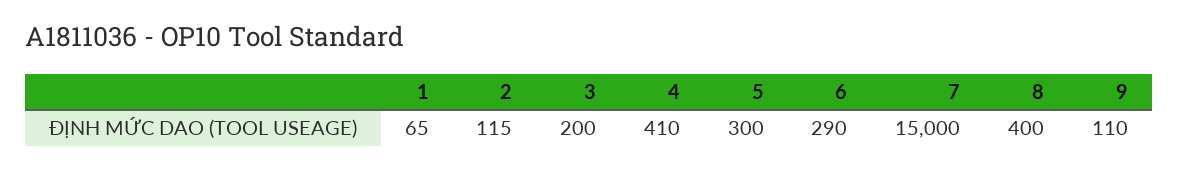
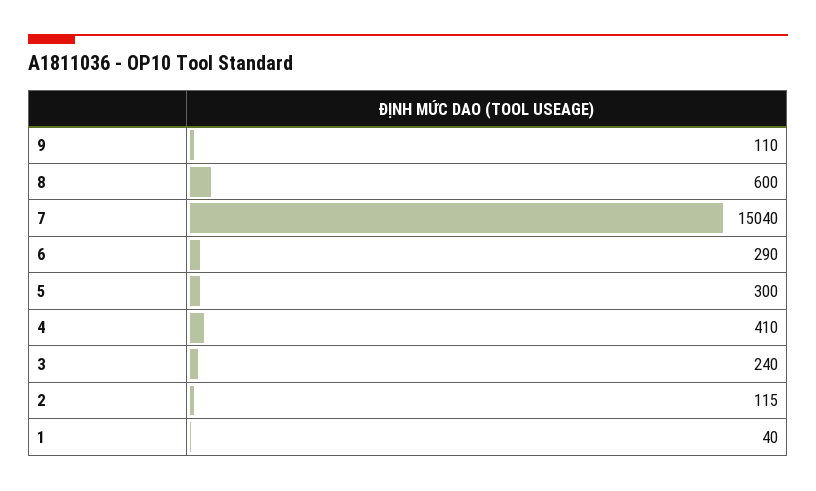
  {
-   "1": 65,
+   "1": 40,
    "2": 115,
-   "3": 200,
+   "3": 240,
    "4": 410,
    "5": 300,
    "6": 290,
-   "7": 15000,
+   "7": 15040,
-   "8": 400,
+   "8": 600,
    "9": 110
  }

